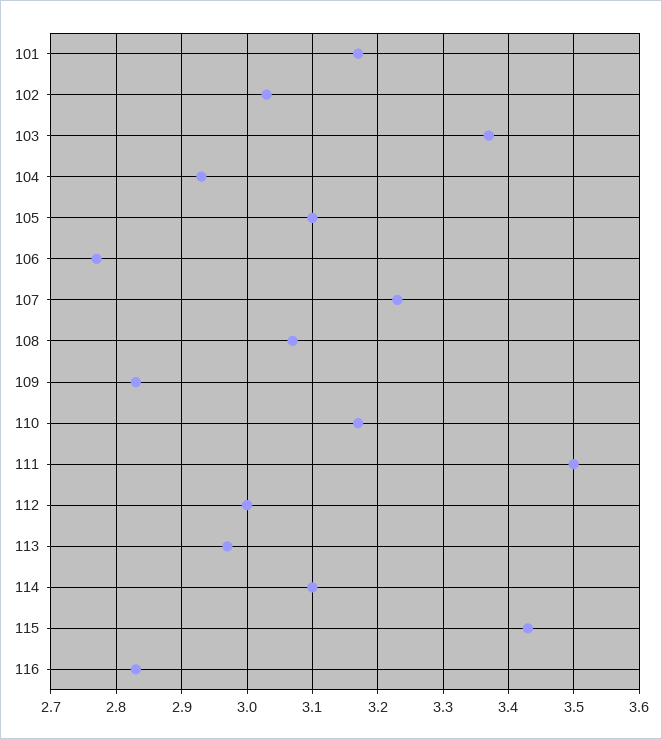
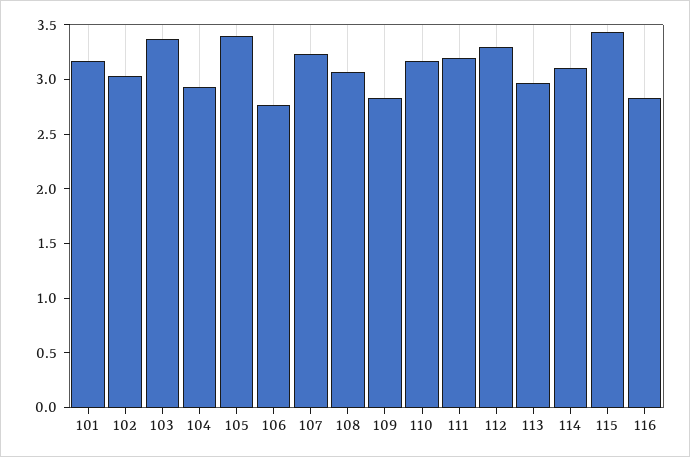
  {
    "101": 3.17,
    "102": 3.03,
    "103": 3.37,
    "104": 2.93,
-   "105": 3.1,
+   "105": 3.4,
    "106": 2.77,
    "107": 3.23,
    "108": 3.07,
    "109": 2.83,
    "110": 3.17,
-   "111": 3.5,
+   "111": 3.2,
-   "112": 3,
+   "112": 3.3,
    "113": 2.97,
    "114": 3.1,
    "115": 3.43,
    "116": 2.83
  }

